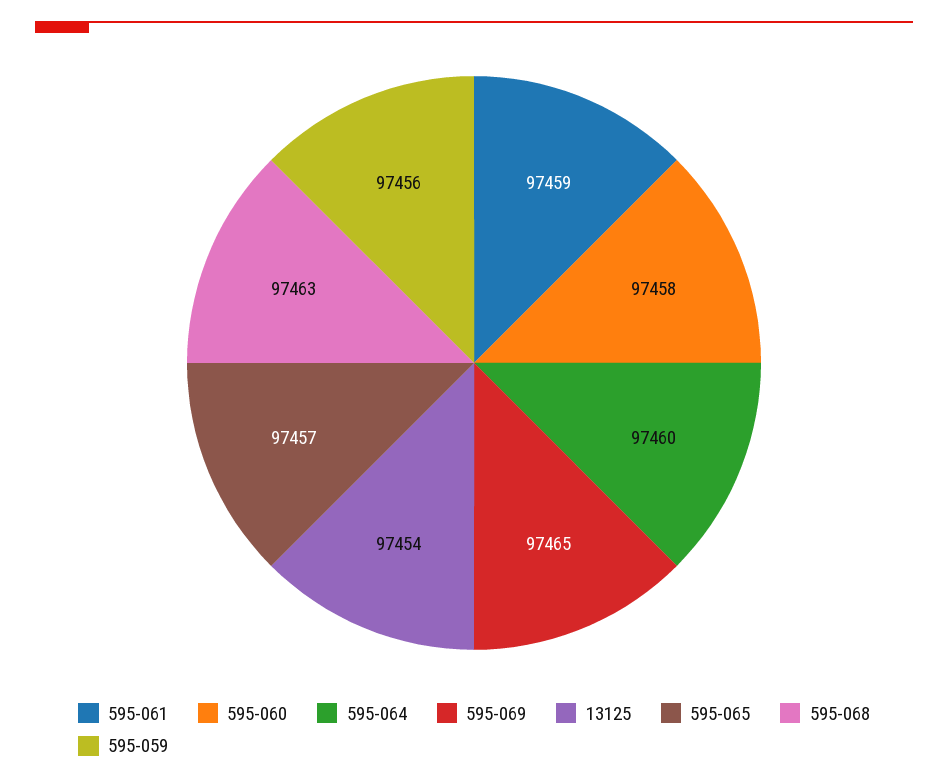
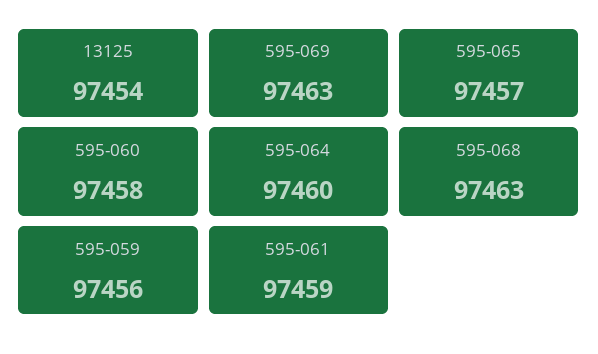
  {
    "595-061": 97459,
    "595-060": 97458,
    "595-064": 97460,
-   "595-069": 97465,
+   "595-069": 97463,
    "13125": 97454,
    "595-065": 97457,
    "595-068": 97463,
    "595-059": 97456
  }

